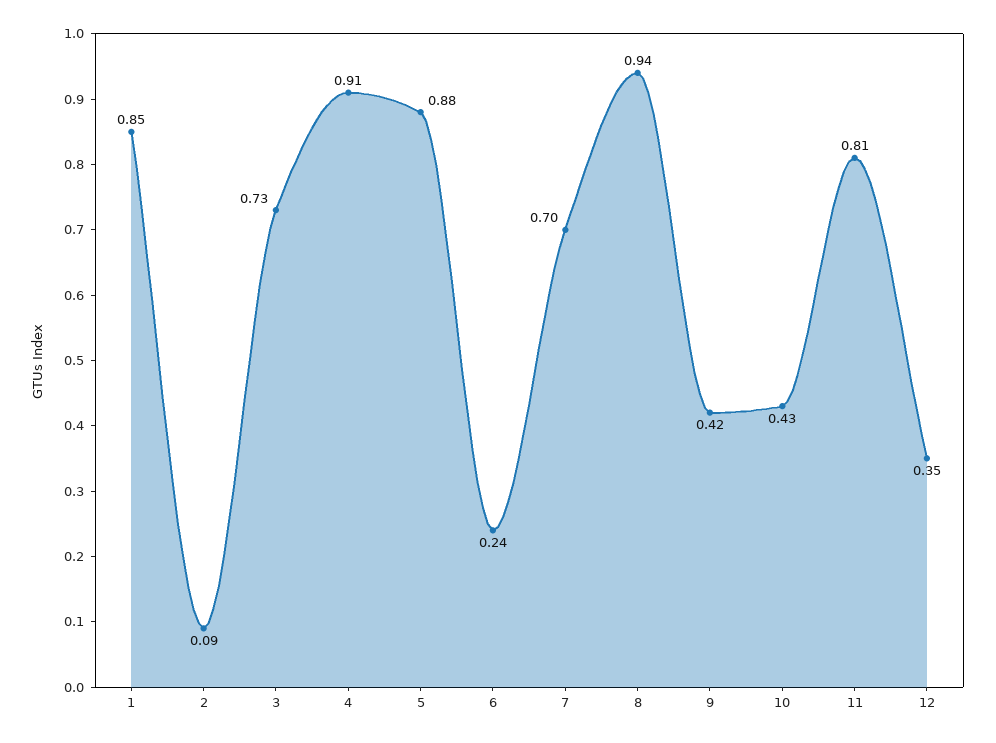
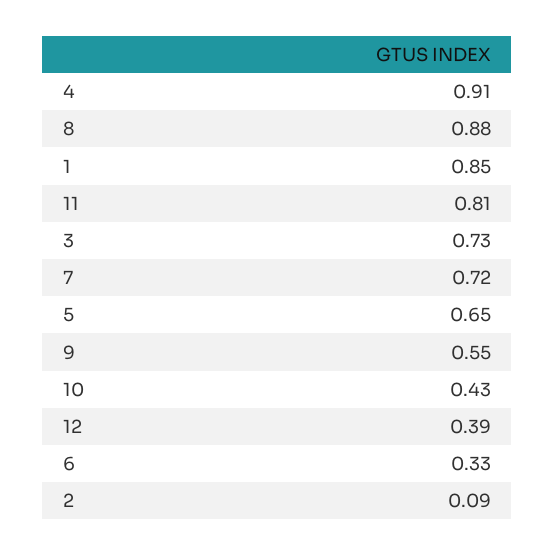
  {
    "1": 0.85,
    "2": 0.09,
    "3": 0.73,
    "4": 0.91,
-   "5": 0.88,
+   "5": 0.65,
-   "6": 0.24,
+   "6": 0.33,
-   "7": 0.7,
+   "7": 0.72,
-   "8": 0.94,
+   "8": 0.88,
-   "9": 0.42,
+   "9": 0.55,
    "10": 0.43,
    "11": 0.81,
-   "12": 0.35
+   "12": 0.39
  }

